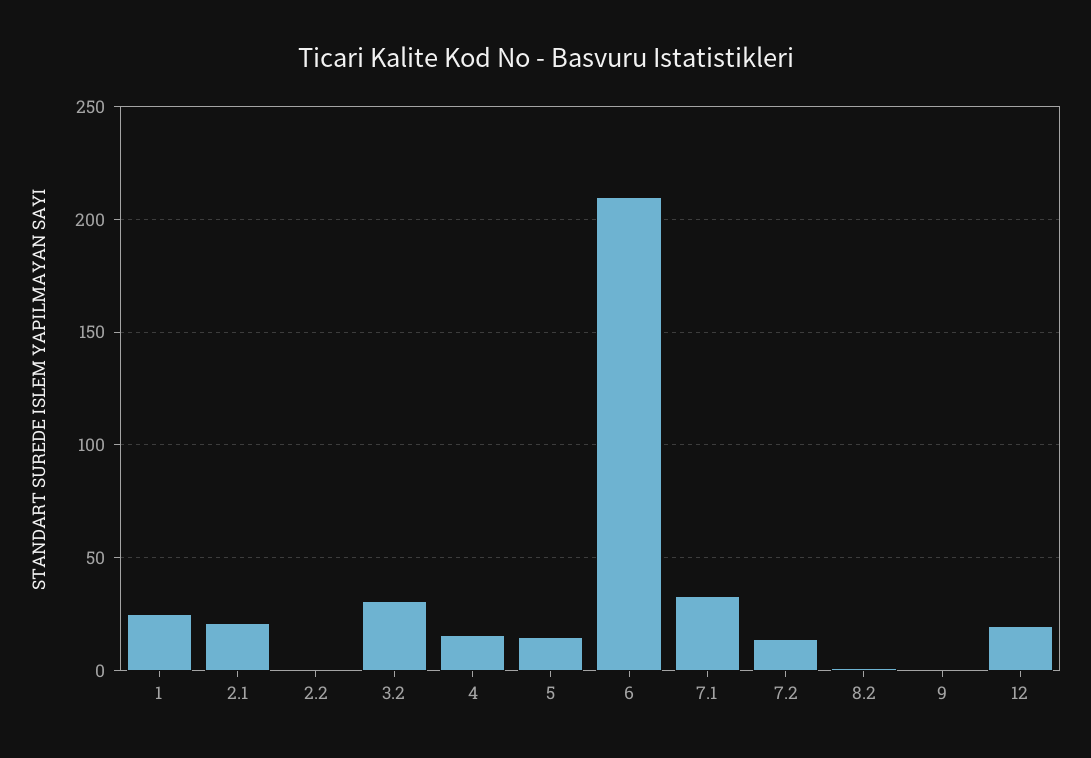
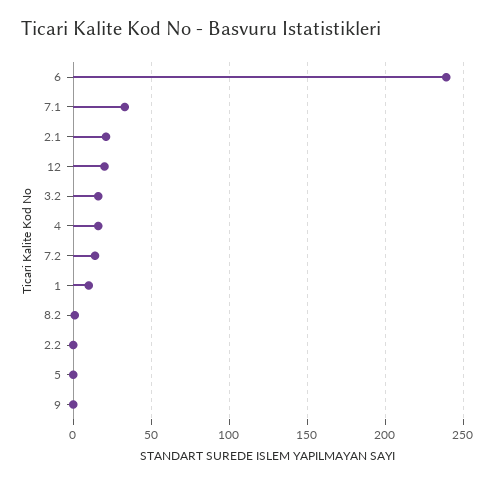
  {
-   "1": 25,
+   "1": 10,
    "2.1": 20,
    "2.2": 0,
-   "3.2": 30,
+   "3.2": 15,
    "4": 15,
-   "5": 15,
+   "5": 0,
-   "6": 210,
+   "6": 240,
    "7.1": 35,
    "7.2": 15,
    "8.2": 0,
    "9": 0,
    "12": 20
  }

